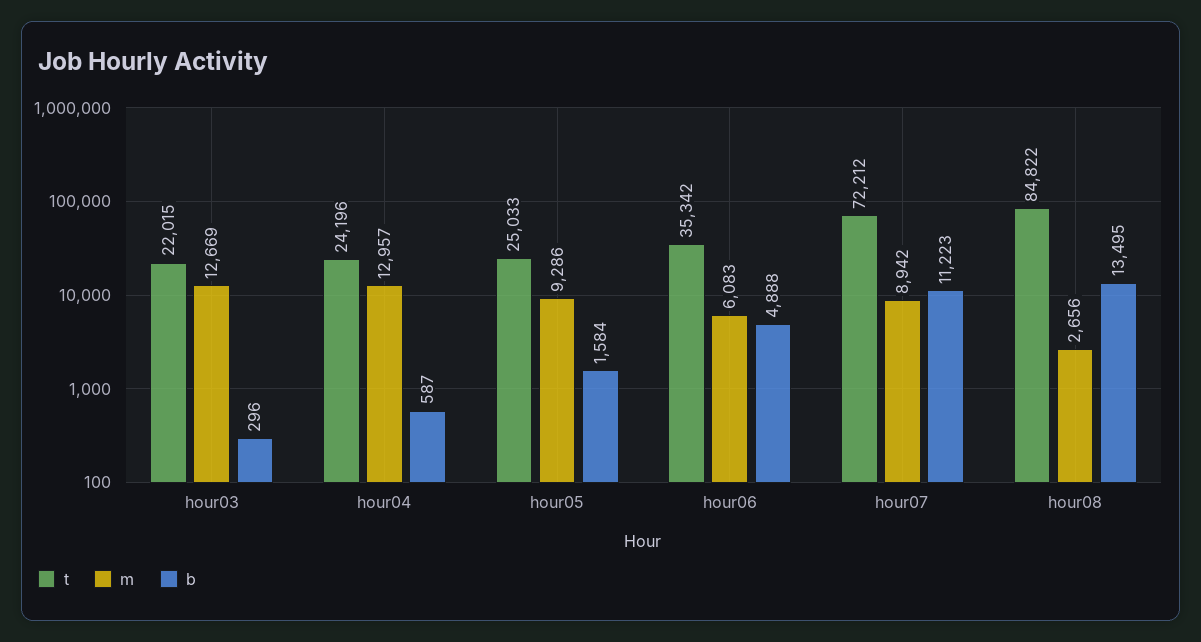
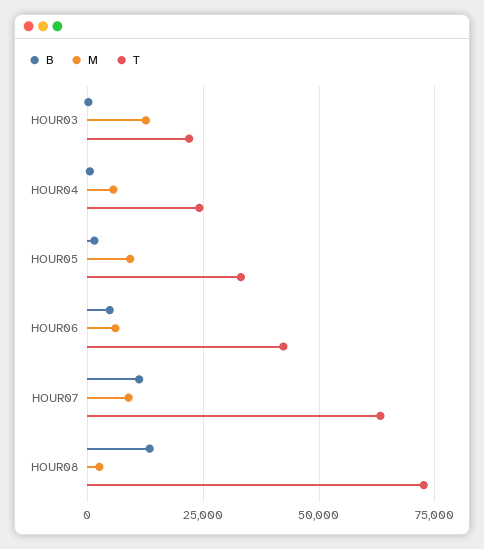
  {
    "t": {
      "hour03": 22015,
      "hour04": 24196,
-     "hour05": 25033,
+     "hour05": 32500,
-     "hour06": 35342,
+     "hour06": 42500,
-     "hour07": 72212,
+     "hour07": 62500,
-     "hour08": 84822
+     "hour08": 72500
    },
    "m": {
      "hour03": 12669,
-     "hour04": 12957,
+     "hour04": 5000,
      "hour05": 9286,
      "hour06": 6083,
      "hour07": 8942,
      "hour08": 2656
    },
    "b": {
      "hour03": 296,
      "hour04": 587,
      "hour05": 1584,
      "hour06": 4888,
      "hour07": 11223,
      "hour08": 13495
    }
  }

